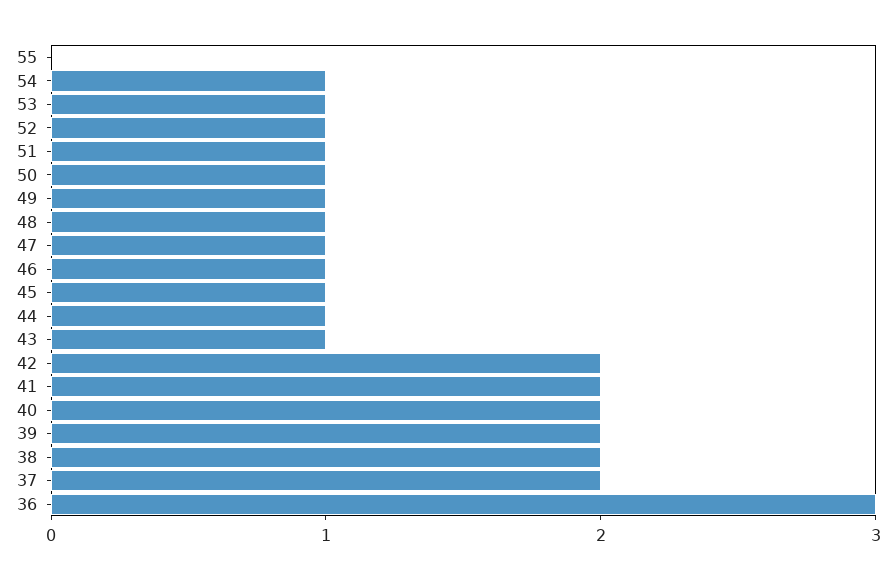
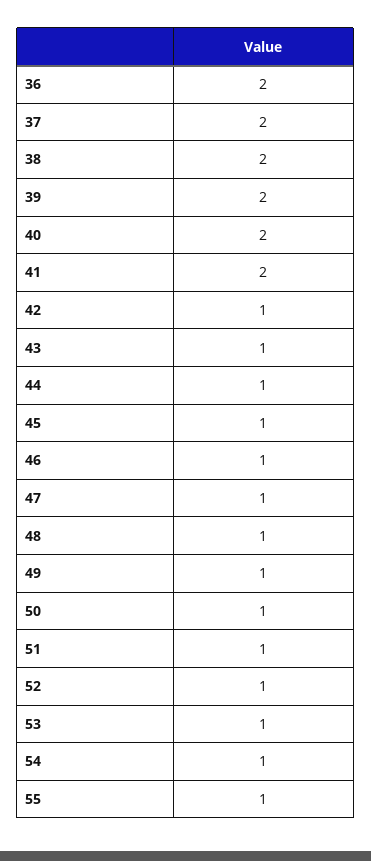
  {
-   "55": 0,
+   "55": 1,
    "54": 1,
    "53": 1,
    "52": 1,
    "51": 1,
    "50": 1,
    "49": 1,
    "48": 1,
    "47": 1,
    "46": 1,
    "45": 1,
    "44": 1,
    "43": 1,
-   "42": 2,
+   "42": 1,
    "41": 2,
    "40": 2,
    "39": 2,
    "38": 2,
    "37": 2,
-   "36": 3
+   "36": 2
  }

